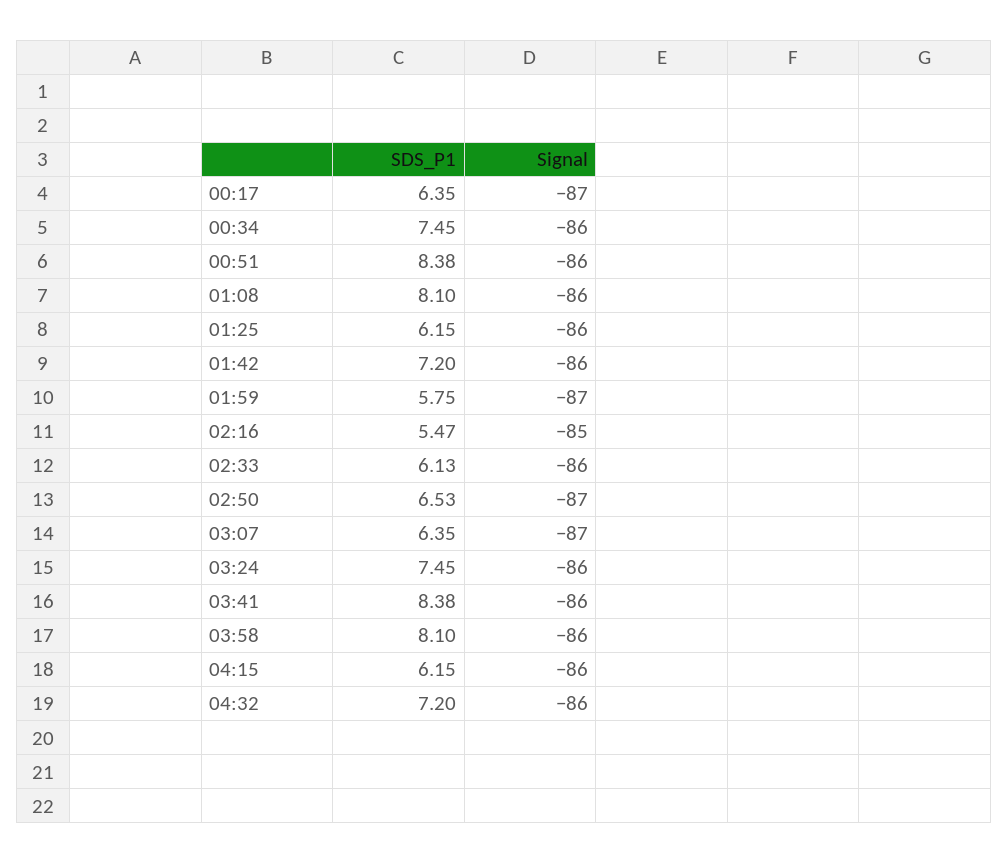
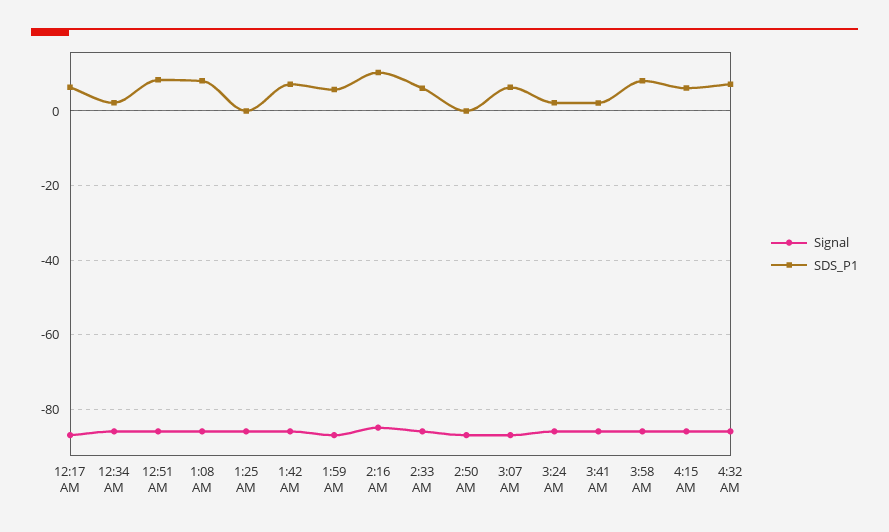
  {
    "SDS_P1": {
      "00:17": 6.35,
-     "00:34": 7.45,
+     "00:34": 2,
      "00:51": 8.38,
      "01:08": 8.1,
-     "01:25": 6.15,
+     "01:25": 0,
      "01:42": 7.2,
      "01:59": 5.75,
-     "02:16": 5.47,
+     "02:16": 10,
      "02:33": 6.13,
-     "02:50": 6.53,
+     "02:50": 0,
      "03:07": 6.35,
-     "03:24": 7.45,
+     "03:24": 2,
-     "03:41": 8.38,
+     "03:41": 2,
      "03:58": 8.1,
      "04:15": 6.15,
      "04:32": 7.2
    },
    "Signal": {
      "00:17": -87,
      "00:34": -86,
      "00:51": -86,
      "01:08": -86,
      "01:25": -86,
      "01:42": -86,
      "01:59": -87,
      "02:16": -85,
      "02:33": -86,
      "02:50": -87,
      "03:07": -87,
      "03:24": -86,
      "03:41": -86,
      "03:58": -86,
      "04:15": -86,
      "04:32": -86
    }
  }

